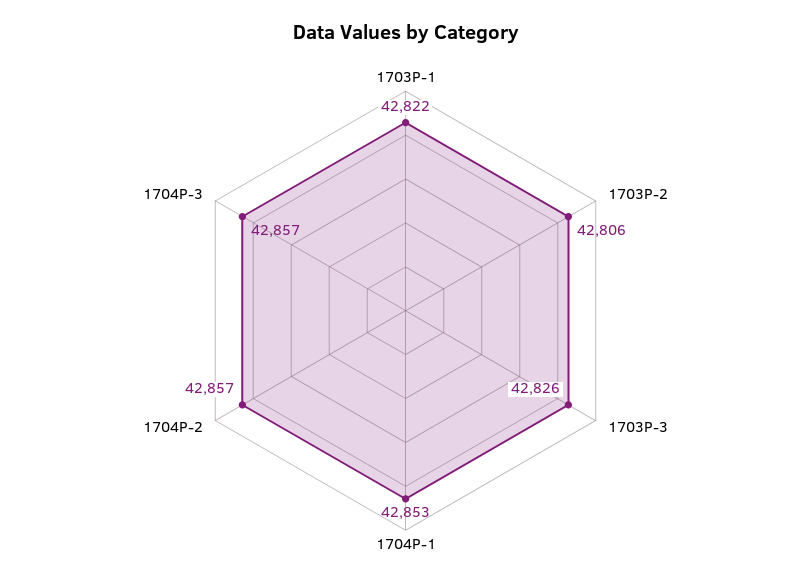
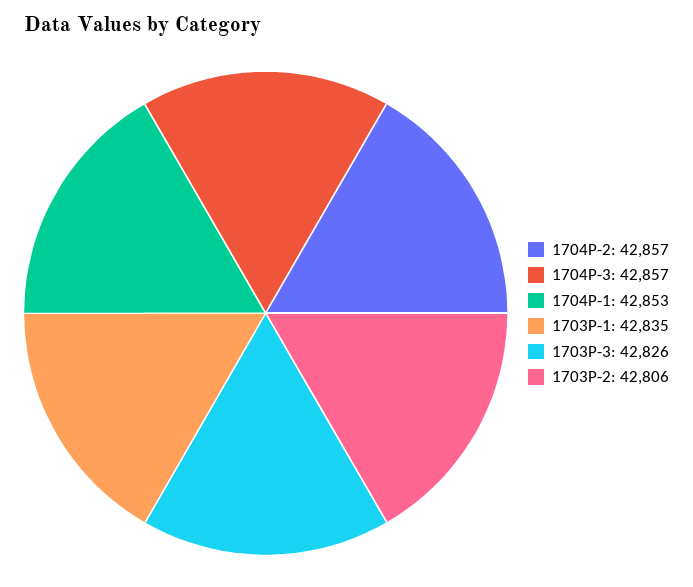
  {
-   "1703P-1": 42822,
+   "1703P-1": 42835,
    "1703P-2": 42806,
    "1703P-3": 42826,
    "1704P-1": 42853,
    "1704P-2": 42857,
    "1704P-3": 42857
  }

